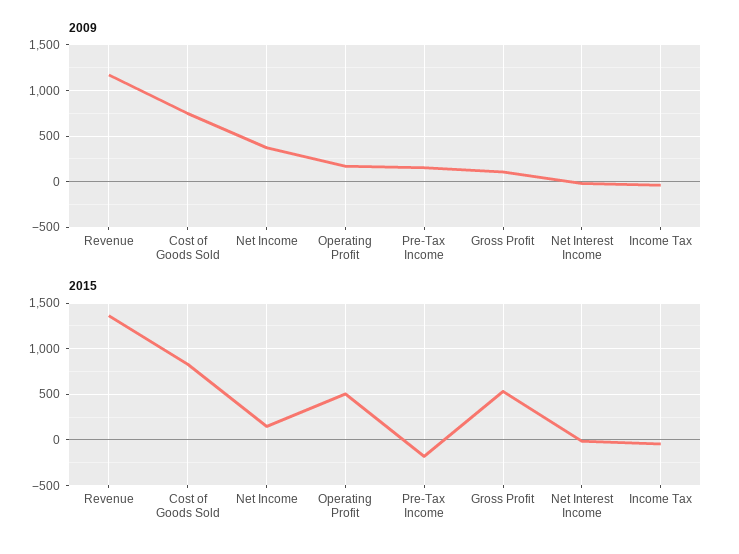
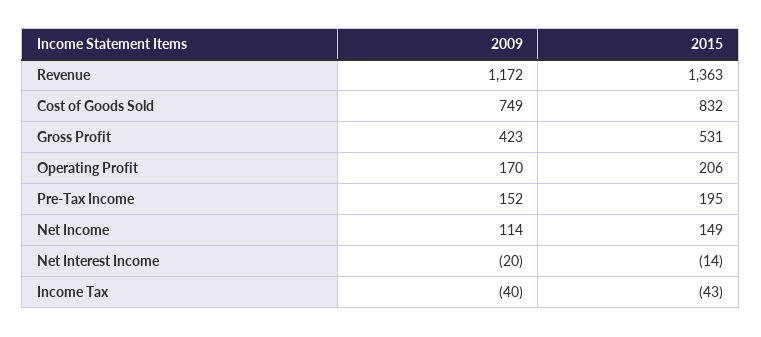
  {
    "2009": {
      "Revenue": 1172,
      "Cost of Goods Sold": 749,
-     "Net Income": 400,
+     "Net Income": 114,
      "Operating Profit": 170,
      "Pre-Tax Income": 152,
-     "Gross Profit": 100,
+     "Gross Profit": 423,
      "Net Interest Income": -20,
      "Income Tax": -40
    },
    "2015": {
      "Revenue": 1363,
      "Cost of Goods Sold": 832,
      "Net Income": 149,
-     "Operating Profit": 500,
+     "Operating Profit": 206,
-     "Pre-Tax Income": -200,
+     "Pre-Tax Income": 195,
      "Gross Profit": 531,
      "Net Interest Income": -14,
      "Income Tax": -43
    }
  }

